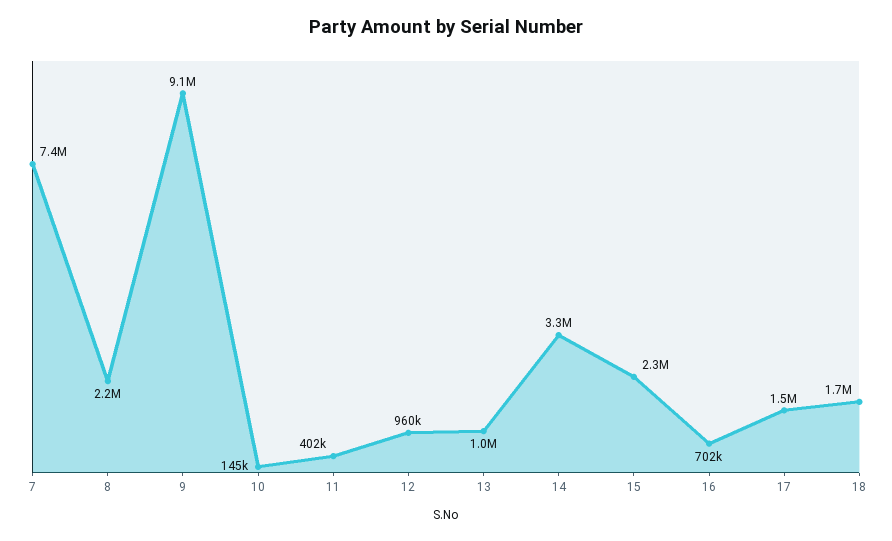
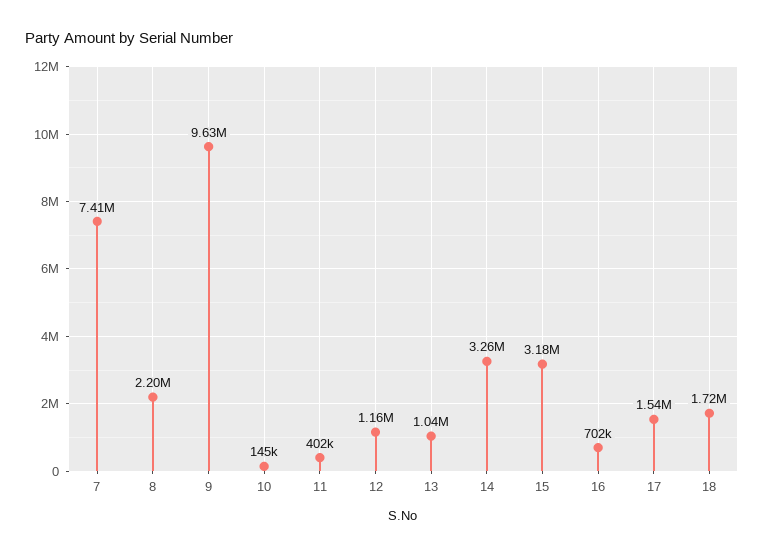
  {
    "7": 7410000,
    "8": 2200000,
-   "9": 9100000,
+   "9": 9630000,
    "10": 145000,
    "11": 402000,
-   "12": 960000,
+   "12": 1160000,
    "13": 1040000,
    "14": 3260000,
-   "15": 2300000,
+   "15": 3180000,
    "16": 702000,
    "17": 1540000,
    "18": 1720000
  }

